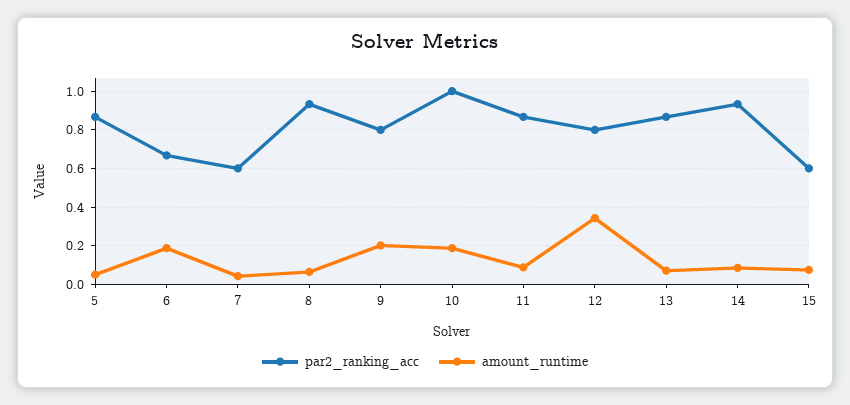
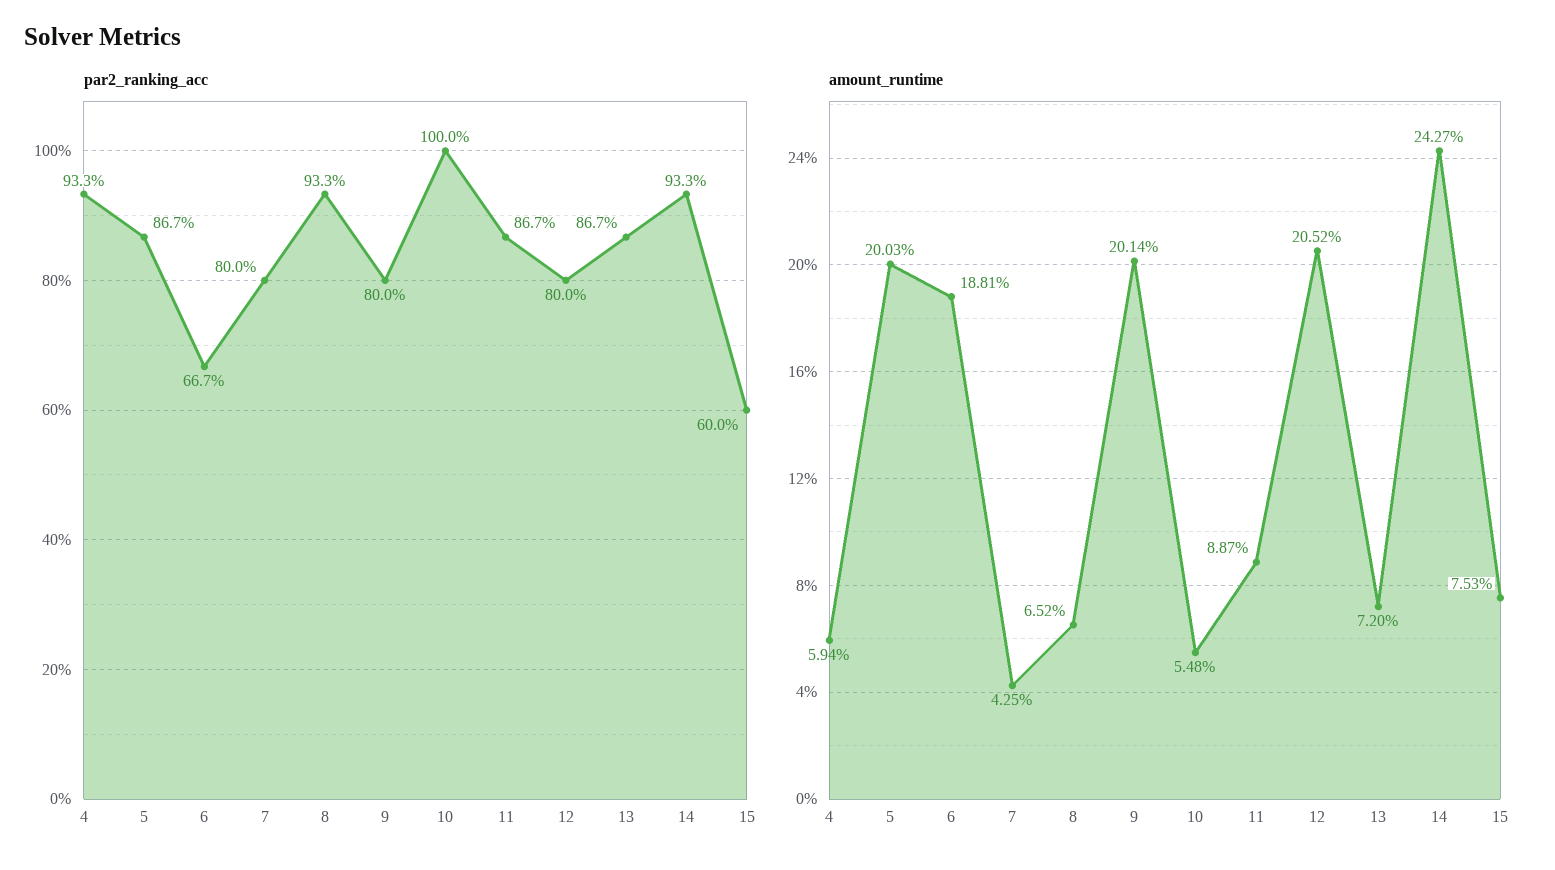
  {
    "par2_ranking_acc": {
      "5": 0.867,
      "6": 0.667,
-     "7": 0.6,
+     "7": 0.8,
      "8": 0.933,
      "9": 0.8,
      "10": 1,
      "11": 0.867,
      "12": 0.8,
      "13": 0.867,
      "14": 0.933,
-     "15": 0.6
+     "15": 0.6,
+     "4": 0.933
    },
    "amount_runtime": {
-     "5": 0.05,
+     "5": 0.2003,
      "6": 0.1881,
      "7": 0.0425,
      "8": 0.0652,
      "9": 0.2014,
-     "10": 0.2,
+     "10": 0.0548,
      "11": 0.0887,
-     "12": 0.35,
+     "12": 0.2052,
      "13": 0.072,
-     "14": 0.1,
+     "14": 0.2427,
-     "15": 0.0753
+     "15": 0.0753,
+     "4": 0.0594
    }
  }

